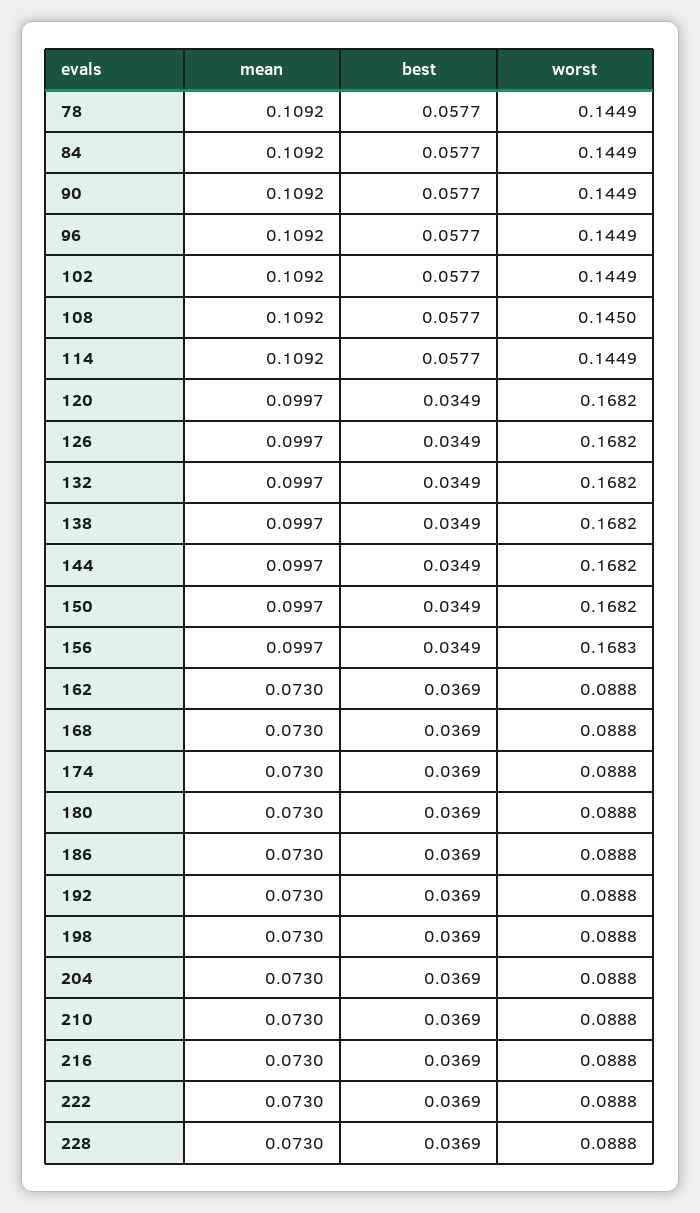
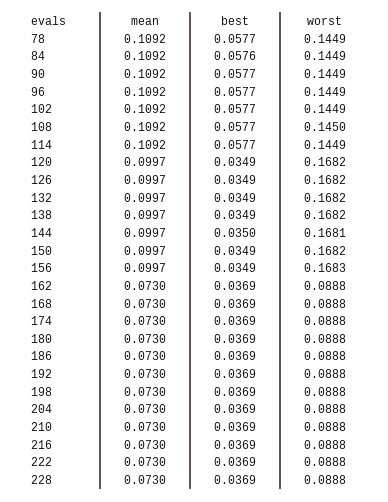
  {
    "mean": {
      "78": 0.1092,
      "84": 0.1092,
      "90": 0.1092,
      "96": 0.1092,
      "102": 0.1092,
      "108": 0.1092,
      "114": 0.1092,
      "120": 0.0997,
      "126": 0.0997,
      "132": 0.0997,
      "138": 0.0997,
      "144": 0.0997,
      "150": 0.0997,
      "156": 0.0997,
      "162": 0.073,
      "168": 0.073,
      "174": 0.073,
      "180": 0.073,
      "186": 0.073,
      "192": 0.073,
      "198": 0.073,
      "204": 0.073,
      "210": 0.073,
      "216": 0.073,
      "222": 0.073,
      "228": 0.073
    },
    "best": {
      "78": 0.0577,
-     "84": 0.0577,
+     "84": 0.0576,
      "90": 0.0577,
      "96": 0.0577,
      "102": 0.0577,
      "108": 0.0577,
      "114": 0.0577,
      "120": 0.0349,
      "126": 0.0349,
      "132": 0.0349,
      "138": 0.0349,
-     "144": 0.0349,
+     "144": 0.035,
      "150": 0.0349,
      "156": 0.0349,
      "162": 0.0369,
      "168": 0.0369,
      "174": 0.0369,
      "180": 0.0369,
      "186": 0.0369,
      "192": 0.0369,
      "198": 0.0369,
      "204": 0.0369,
      "210": 0.0369,
      "216": 0.0369,
      "222": 0.0369,
      "228": 0.0369
    },
    "worst": {
      "78": 0.1449,
      "84": 0.1449,
      "90": 0.1449,
      "96": 0.1449,
      "102": 0.1449,
      "108": 0.145,
      "114": 0.1449,
      "120": 0.1682,
      "126": 0.1682,
      "132": 0.1682,
      "138": 0.1682,
-     "144": 0.1682,
+     "144": 0.1681,
      "150": 0.1682,
      "156": 0.1683,
      "162": 0.0888,
      "168": 0.0888,
      "174": 0.0888,
      "180": 0.0888,
      "186": 0.0888,
      "192": 0.0888,
      "198": 0.0888,
      "204": 0.0888,
      "210": 0.0888,
      "216": 0.0888,
      "222": 0.0888,
      "228": 0.0888
    }
  }

